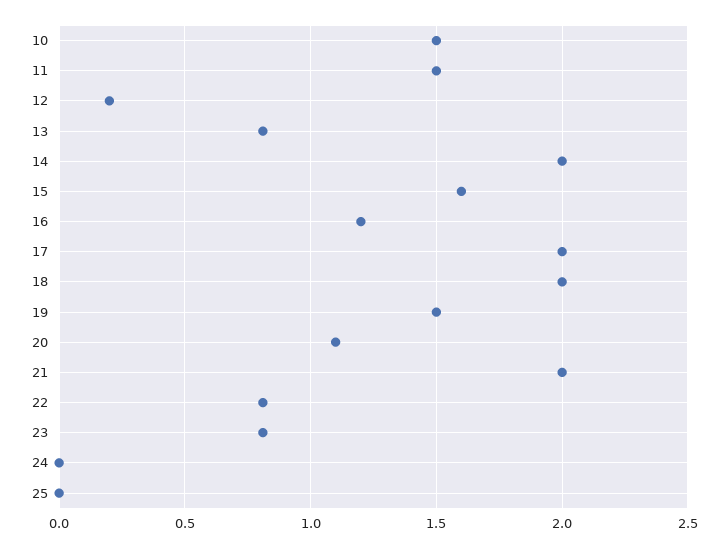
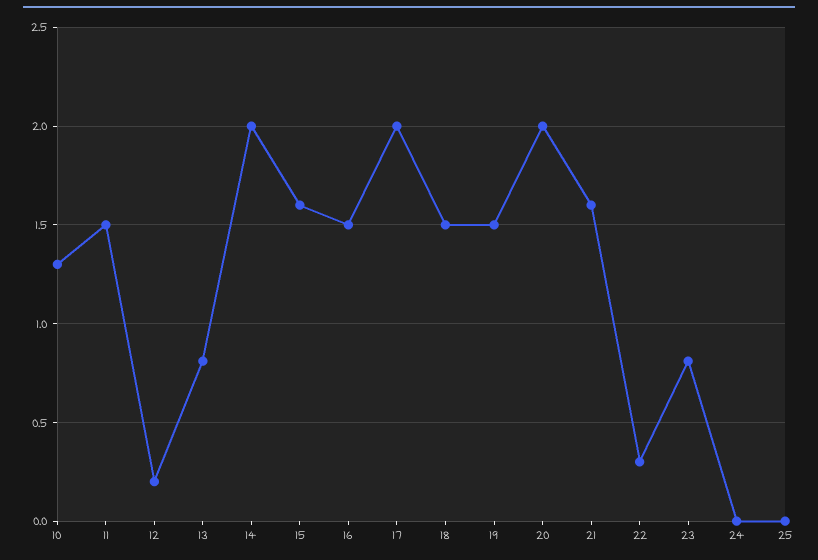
  {
-   "10": 1.5,
+   "10": 1.3,
    "11": 1.5,
    "12": 0.2,
    "13": 0.8,
    "14": 2,
    "15": 1.6,
-   "16": 1.2,
+   "16": 1.5,
    "17": 2,
-   "18": 2,
+   "18": 1.5,
    "19": 1.5,
-   "20": 1.1,
+   "20": 2,
-   "21": 2,
+   "21": 1.6,
-   "22": 0.8,
+   "22": 0.3,
    "23": 0.8,
    "24": 0,
    "25": 0
  }

